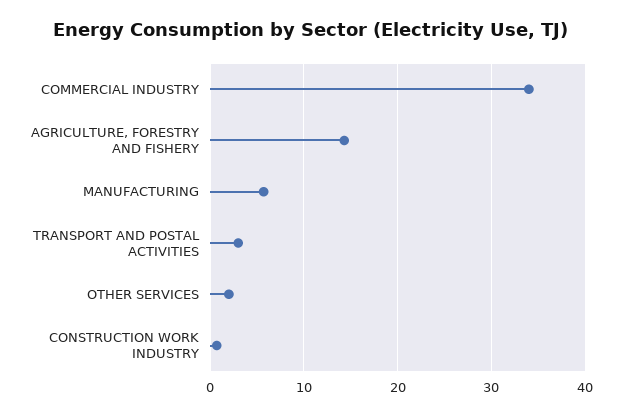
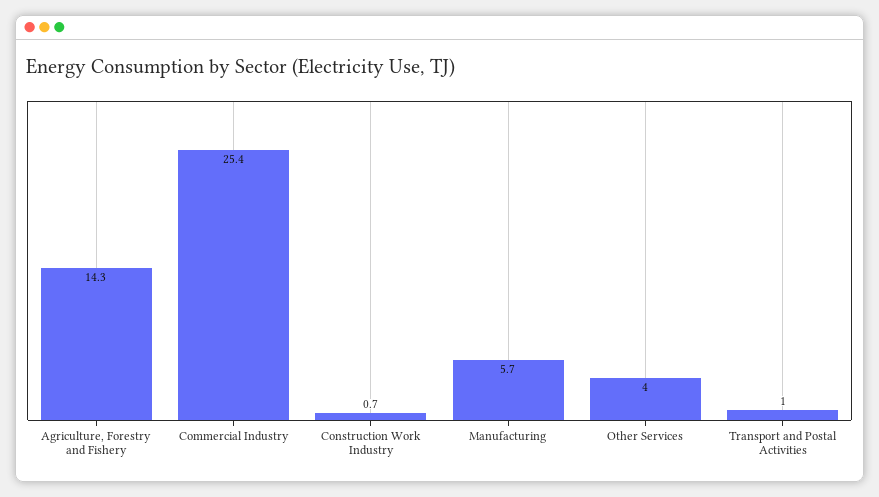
  {
-   "COMMERCIAL INDUSTRY": 34,
+   "COMMERCIAL INDUSTRY": 25.4,
    "AGRICULTURE, FORESTRY AND FISHERY": 14.3,
    "MANUFACTURING": 5.7,
-   "TRANSPORT AND POSTAL ACTIVITIES": 3,
+   "TRANSPORT AND POSTAL ACTIVITIES": 1,
-   "OTHER SERVICES": 2,
+   "OTHER SERVICES": 4,
    "CONSTRUCTION WORK INDUSTRY": 0.7
  }

